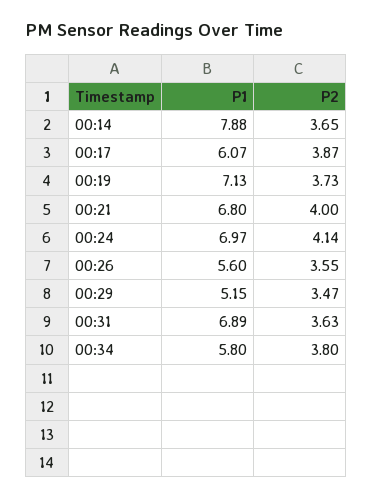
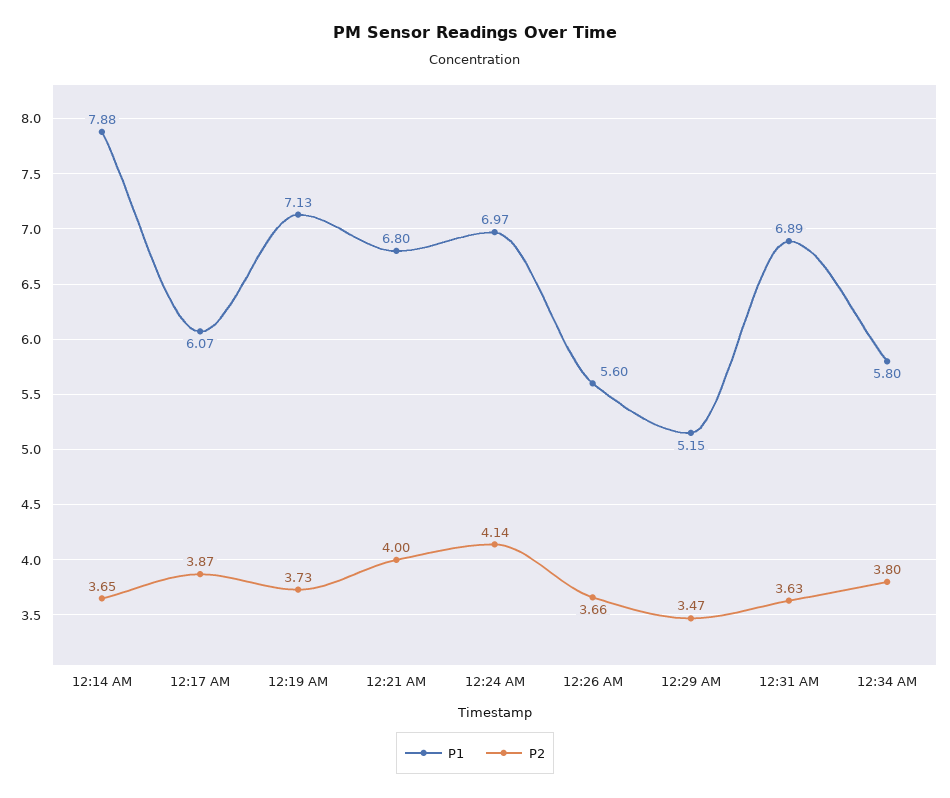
  {
    "P1": {
      "00:14": 7.88,
      "00:17": 6.07,
      "00:19": 7.13,
      "00:21": 6.8,
      "00:24": 6.97,
      "00:26": 5.6,
      "00:29": 5.15,
      "00:31": 6.89,
      "00:34": 5.8
    },
    "P2": {
      "00:14": 3.65,
      "00:17": 3.87,
      "00:19": 3.73,
      "00:21": 4,
      "00:24": 4.14,
-     "00:26": 3.55,
+     "00:26": 3.66,
      "00:29": 3.47,
      "00:31": 3.63,
      "00:34": 3.8
    }
  }

